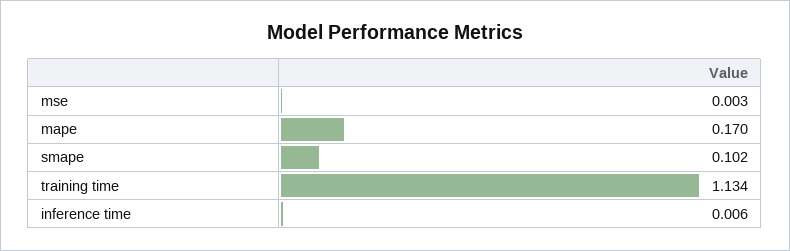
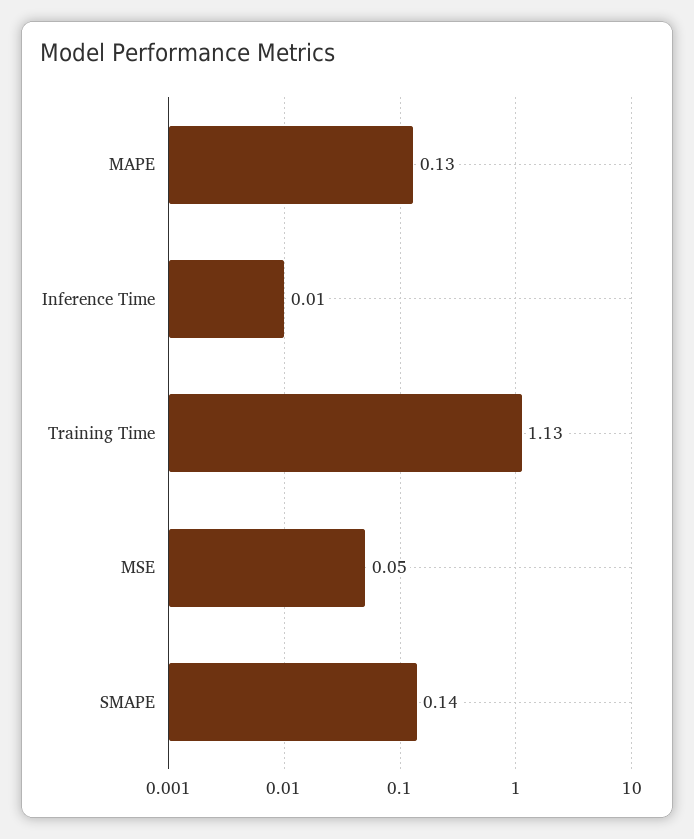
  {
-   "mse": 0.003,
+   "mse": 0.05,
-   "mape": 0.17,
+   "mape": 0.13,
-   "smape": 0.102,
+   "smape": 0.14,
    "training time": 1.134,
    "inference time": 0.006
  }

